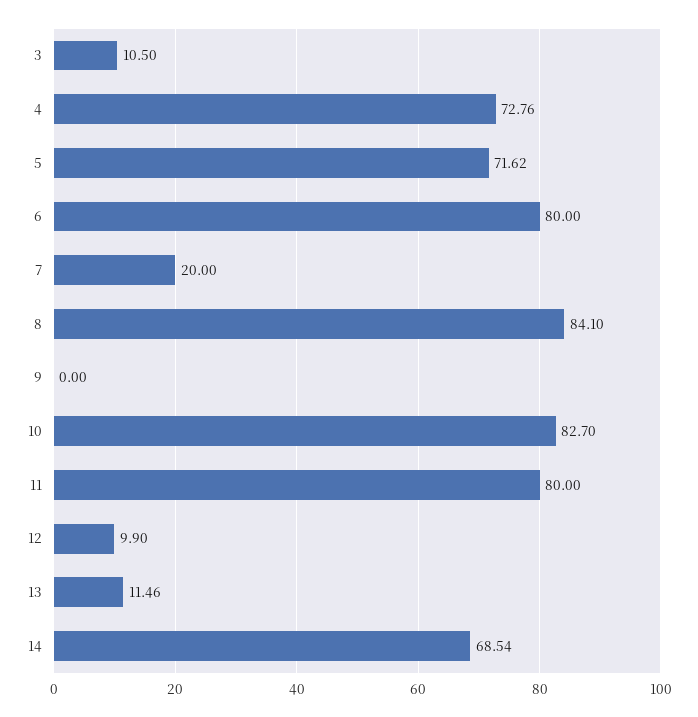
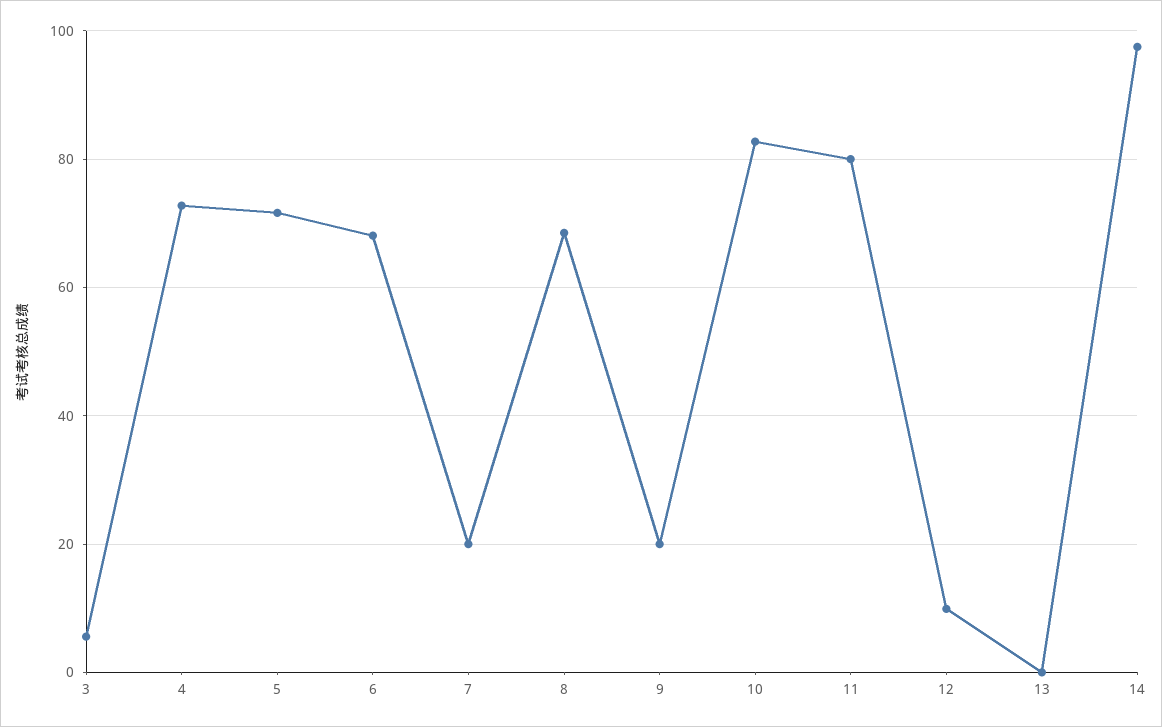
  {
-   "3": 10.5,
+   "3": 6,
    "4": 72.76,
    "5": 71.62,
-   "6": 80,
+   "6": 68,
    "7": 20,
-   "8": 84.1,
+   "8": 68,
-   "9": 0,
+   "9": 20,
    "10": 82.7,
    "11": 80,
    "12": 9.9,
-   "13": 11.46,
+   "13": 0,
-   "14": 68.54
+   "14": 98
  }

